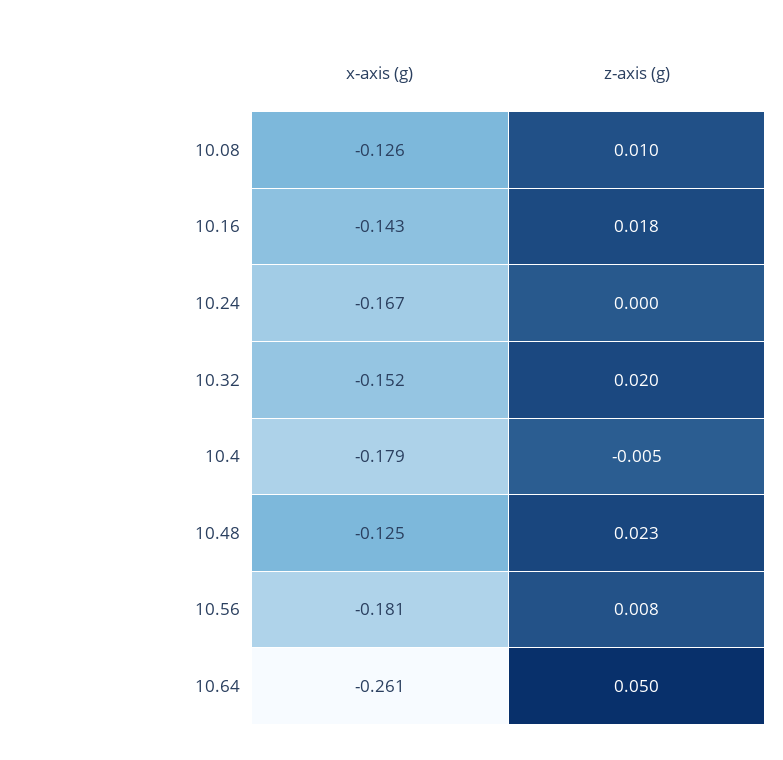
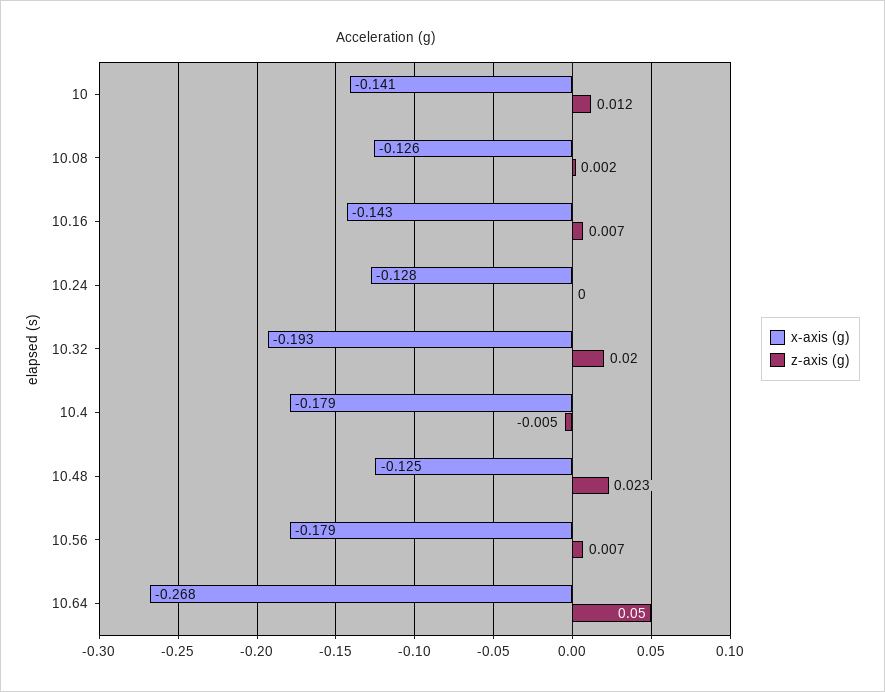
  {
    "x-axis (g)": {
      "10.08": -0.126,
      "10.16": -0.143,
-     "10.24": -0.167,
+     "10.24": -0.128,
-     "10.32": -0.152,
+     "10.32": -0.193,
      "10.4": -0.179,
      "10.48": -0.125,
-     "10.56": -0.181,
+     "10.56": -0.179,
-     "10.64": -0.261
+     "10.64": -0.268,
+     "10": -0.141
    },
    "z-axis (g)": {
-     "10.08": 0.01,
+     "10.08": 0.002,
-     "10.16": 0.018,
+     "10.16": 0.007,
      "10.24": 0,
      "10.32": 0.02,
      "10.4": -0.005,
      "10.48": 0.023,
-     "10.56": 0.008,
+     "10.56": 0.007,
-     "10.64": 0.05
+     "10.64": 0.05,
+     "10": 0.012
    }
  }

